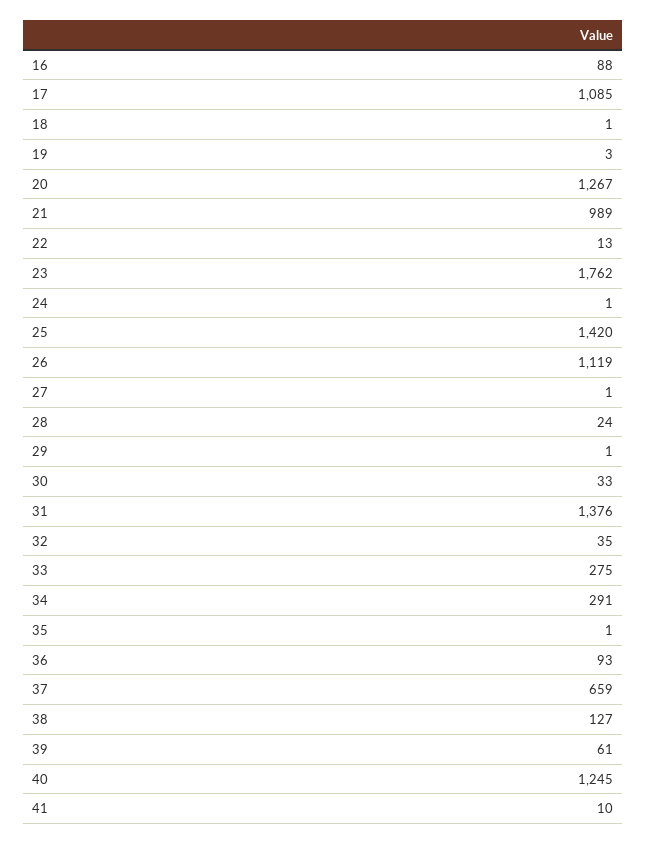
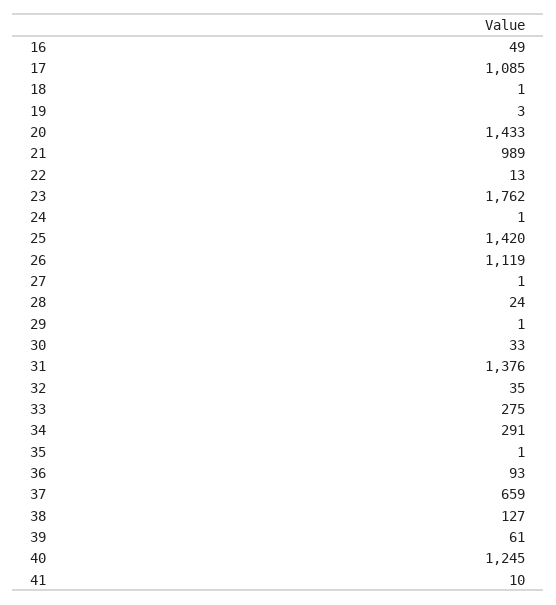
  {
-   "16": 88,
+   "16": 49,
    "17": 1085,
    "18": 1,
    "19": 3,
-   "20": 1267,
+   "20": 1433,
    "21": 989,
    "22": 13,
    "23": 1762,
    "24": 1,
    "25": 1420,
    "26": 1119,
    "27": 1,
    "28": 24,
    "29": 1,
    "30": 33,
    "31": 1376,
    "32": 35,
    "33": 275,
    "34": 291,
    "35": 1,
    "36": 93,
    "37": 659,
    "38": 127,
    "39": 61,
    "40": 1245,
    "41": 10
  }

